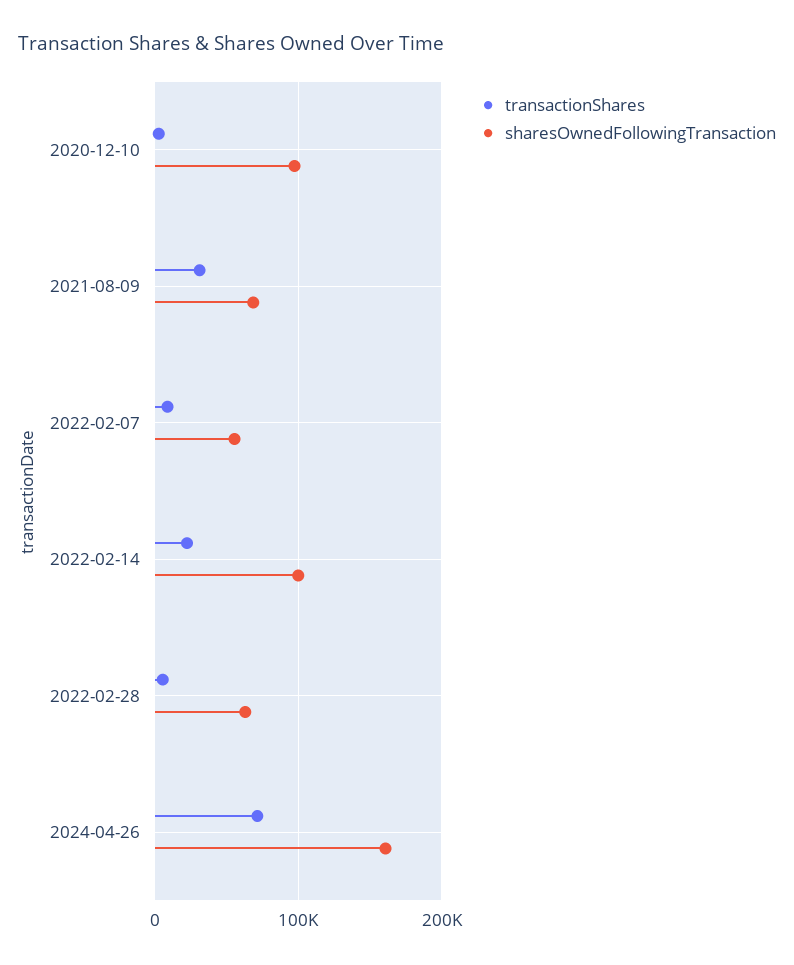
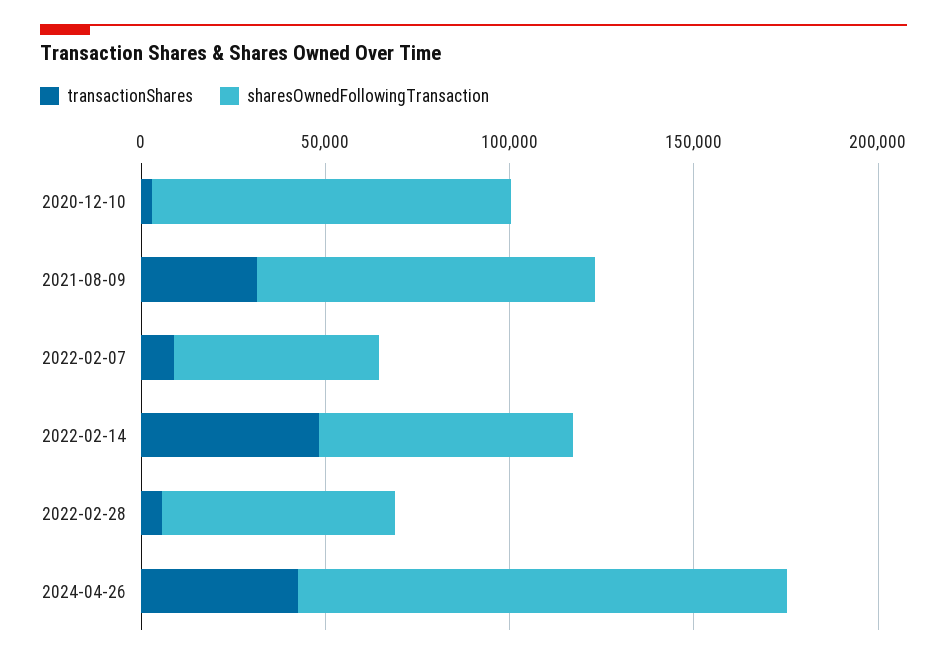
  {
    "transactionShares": {
      "2020-12-10": 0,
      "2021-08-09": 30000,
      "2022-02-07": 10000,
-     "2022-02-14": 20000,
+     "2022-02-14": 50000,
      "2022-02-28": 10000,
-     "2024-04-26": 70000
+     "2024-04-26": 40000
    },
    "sharesOwnedFollowingTransaction": {
      "2020-12-10": 100000,
-     "2021-08-09": 70000,
+     "2021-08-09": 90000,
      "2022-02-07": 60000,
-     "2022-02-14": 100000,
+     "2022-02-14": 70000,
      "2022-02-28": 60000,
-     "2024-04-26": 160000
+     "2024-04-26": 130000
    }
  }

